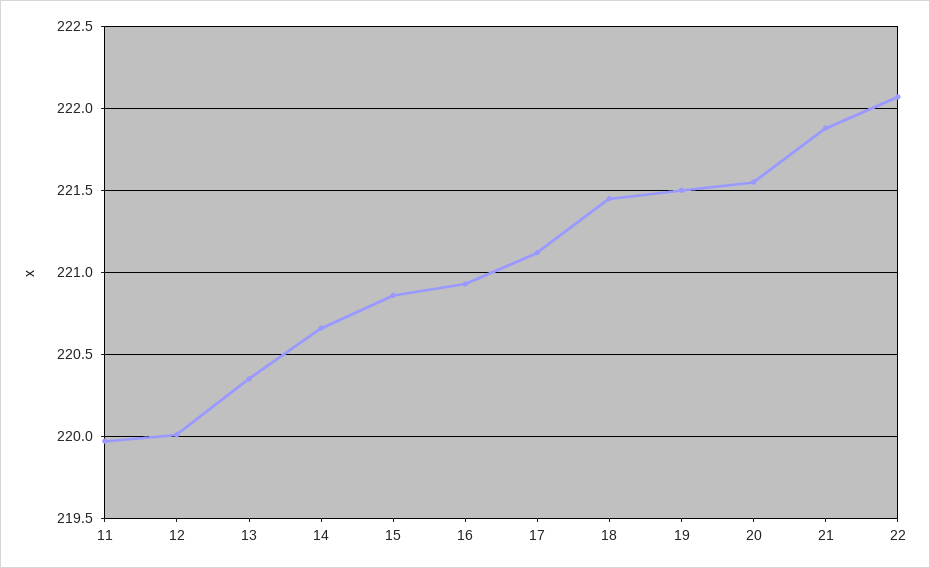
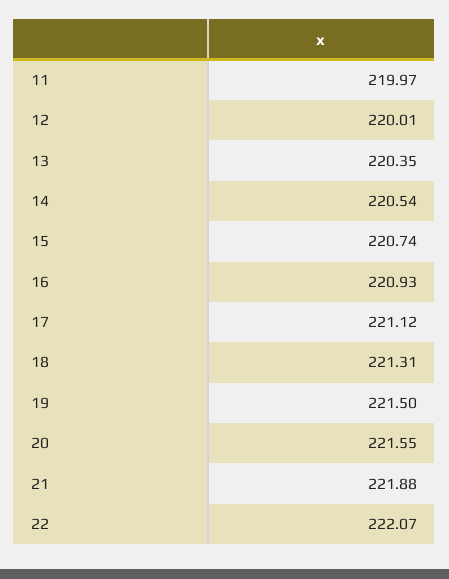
  {
    "11": 219.97,
    "12": 220.01,
    "13": 220.35,
-   "14": 220.65,
+   "14": 220.54,
-   "15": 220.85,
+   "15": 220.74,
    "16": 220.93,
    "17": 221.12,
-   "18": 221.45,
+   "18": 221.31,
    "19": 221.5,
    "20": 221.55,
    "21": 221.88,
    "22": 222.07
  }

